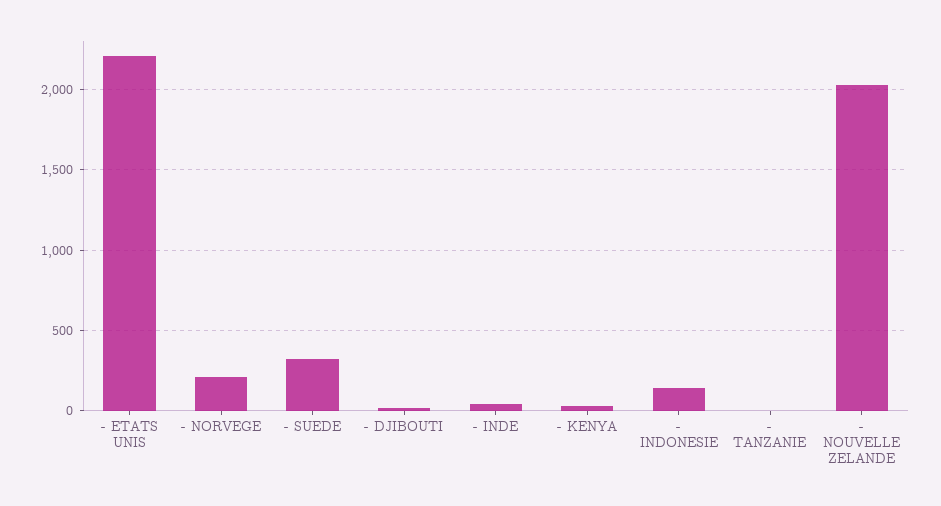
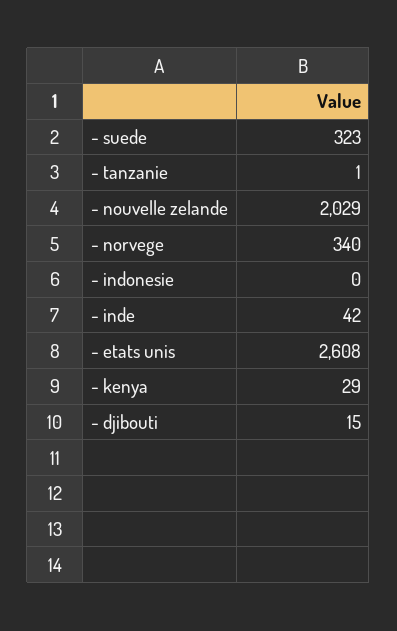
  {
-   "- ETATS UNIS": 2200,
+   "- ETATS UNIS": 2608,
-   "- NORVEGE": 200,
+   "- NORVEGE": 340,
    "- SUEDE": 323,
    "- DJIBOUTI": 15,
    "- INDE": 42,
    "- KENYA": 29,
-   "- INDONESIE": 150,
+   "- INDONESIE": 0,
    "- TANZANIE": 1,
    "- NOUVELLE ZELANDE": 2029
  }

